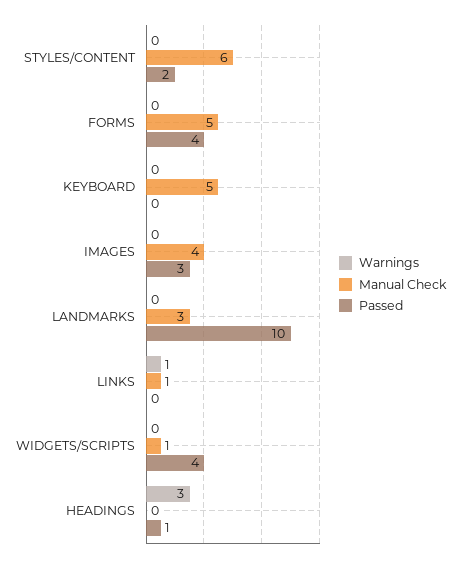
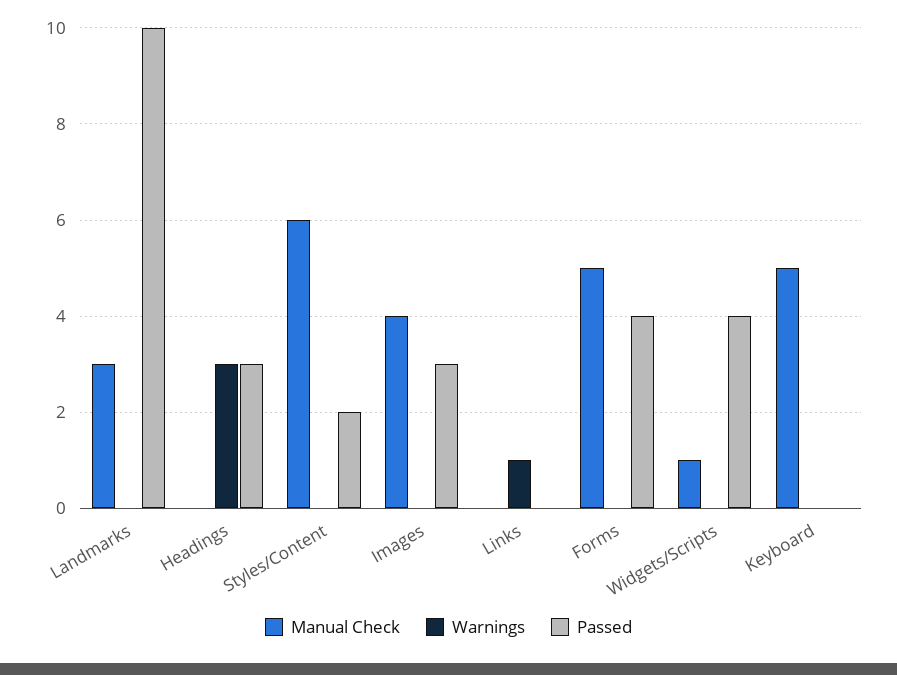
  {
    "Warnings": {
      "STYLES/CONTENT": 0,
      "FORMS": 0,
      "KEYBOARD": 0,
      "IMAGES": 0,
      "LANDMARKS": 0,
      "LINKS": 1,
      "WIDGETS/SCRIPTS": 0,
      "HEADINGS": 3
    },
    "Manual Check": {
      "STYLES/CONTENT": 6,
      "FORMS": 5,
      "KEYBOARD": 5,
      "IMAGES": 4,
      "LANDMARKS": 3,
-     "LINKS": 1,
+     "LINKS": 0,
      "WIDGETS/SCRIPTS": 1,
      "HEADINGS": 0
    },
    "Passed": {
      "STYLES/CONTENT": 2,
      "FORMS": 4,
      "KEYBOARD": 0,
      "IMAGES": 3,
      "LANDMARKS": 10,
      "LINKS": 0,
      "WIDGETS/SCRIPTS": 4,
-     "HEADINGS": 1
+     "HEADINGS": 3
    }
  }

